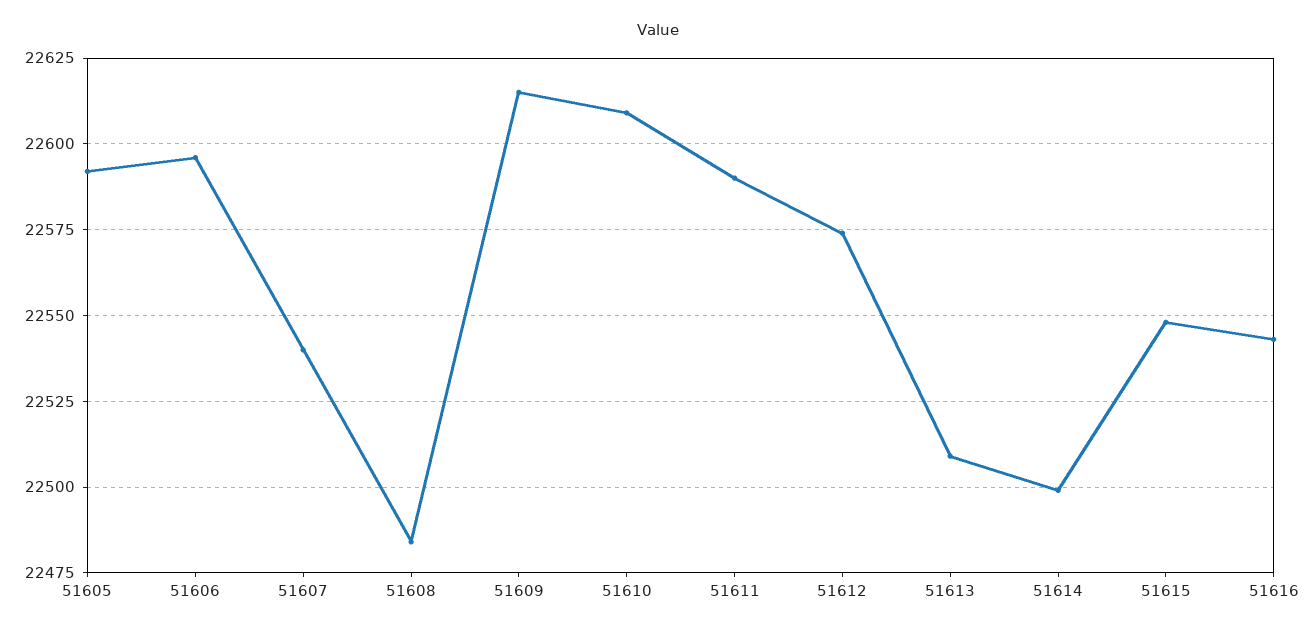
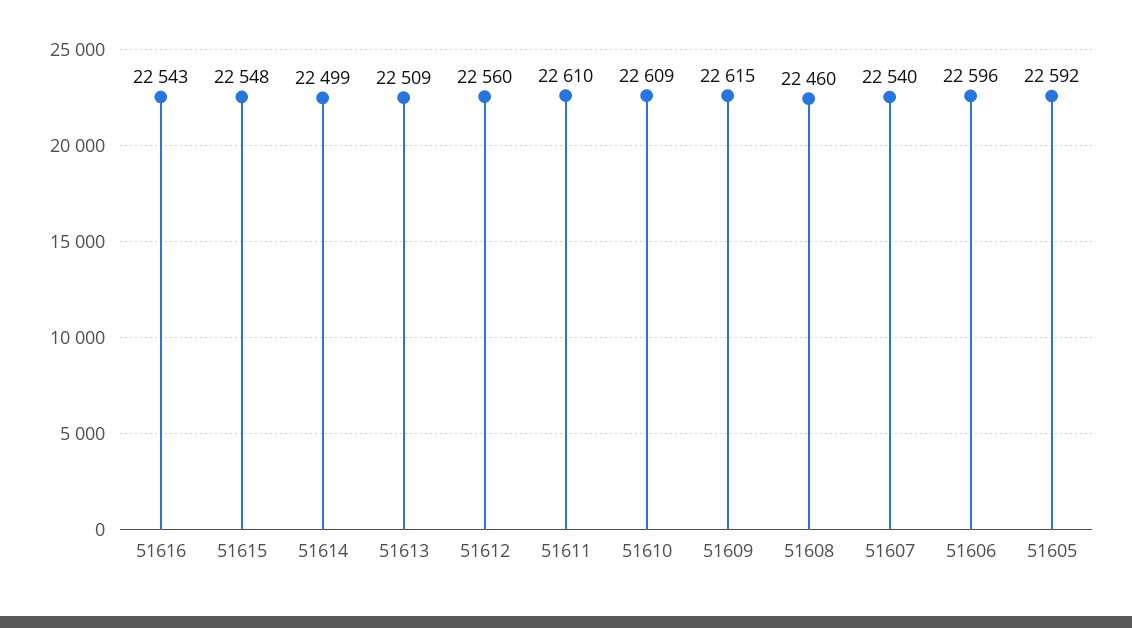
  {
    "51605": 22592,
    "51606": 22596,
    "51607": 22540,
-   "51608": 22485,
+   "51608": 22460,
    "51609": 22615,
    "51610": 22609,
-   "51611": 22590,
+   "51611": 22610,
-   "51612": 22575,
+   "51612": 22560,
    "51613": 22509,
    "51614": 22499,
    "51615": 22548,
    "51616": 22543
  }

